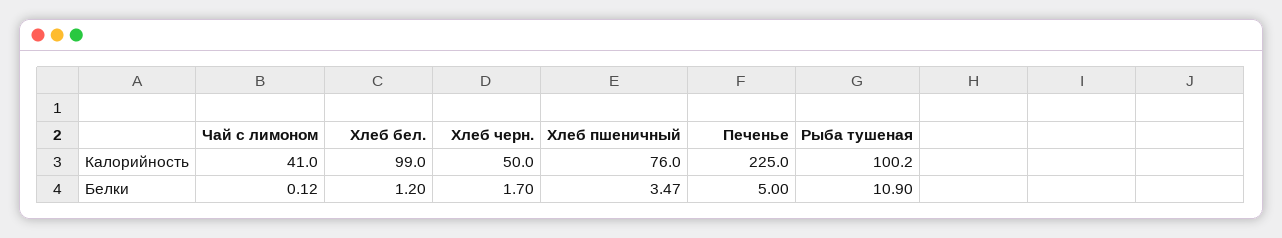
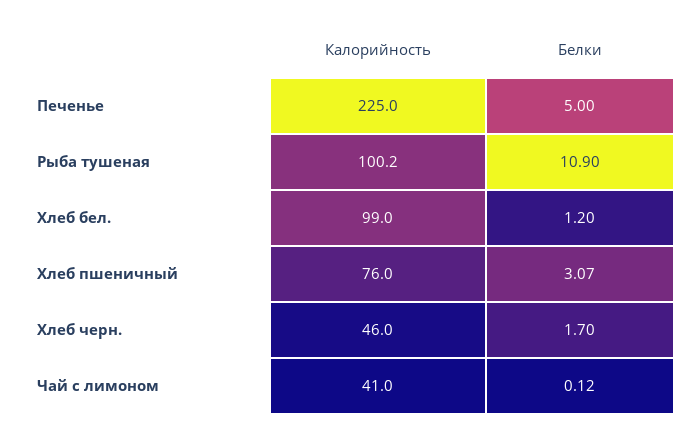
  {
    "Чай с лимоном": {
      "Калорийность": 41,
      "Белки": 0.12
    },
    "Хлеб бел.": {
      "Калорийность": 99,
      "Белки": 1.2
    },
    "Хлеб черн.": {
-     "Калорийность": 50,
+     "Калорийность": 46,
      "Белки": 1.7
    },
    "Хлеб пшеничный": {
      "Калорийность": 76,
-     "Белки": 3.47
+     "Белки": 3.07
    },
    "Печенье": {
      "Калорийность": 225,
      "Белки": 5
    },
    "Рыба тушеная": {
      "Калорийность": 100.2,
      "Белки": 10.9
    }
  }

